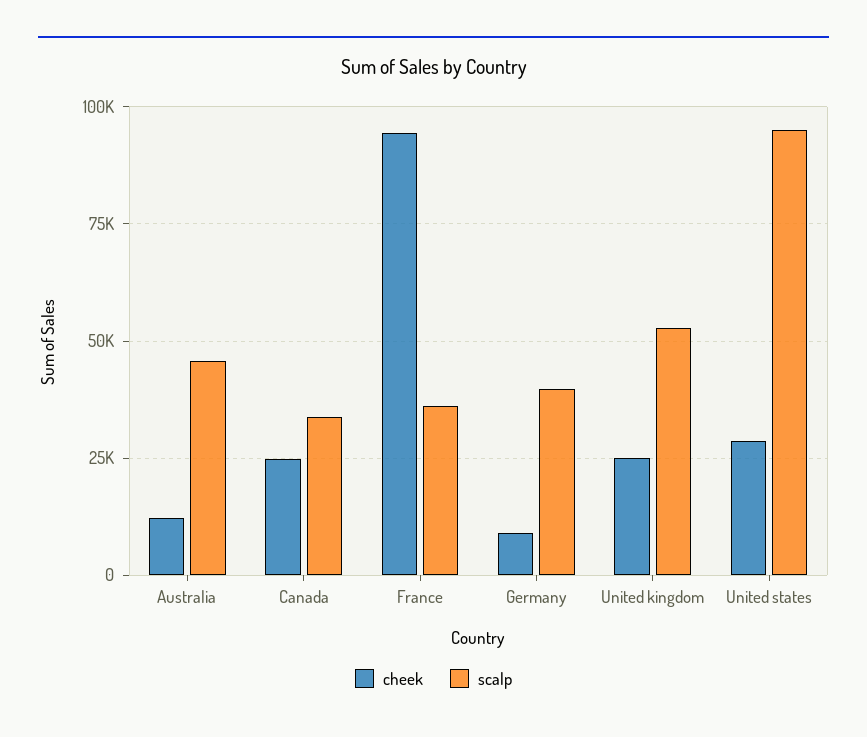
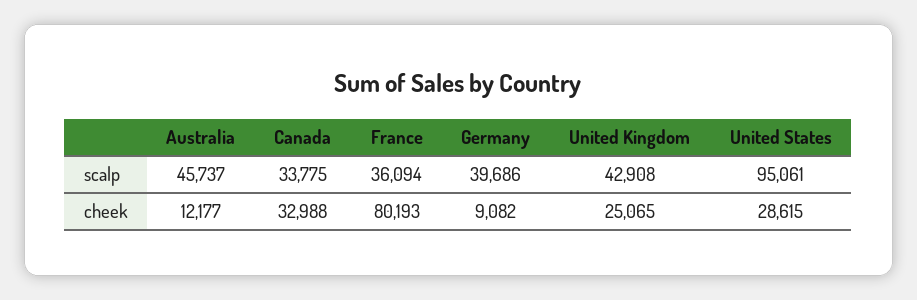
  {
    "cheek": {
      "Australia": 12177,
-     "Canada": 25000,
+     "Canada": 32988,
-     "France": 95000,
+     "France": 80193,
      "Germany": 9082,
      "United kingdom": 25065,
      "United states": 28615
    },
    "scalp": {
      "Australia": 45737,
      "Canada": 33775,
      "France": 36094,
      "Germany": 39686,
-     "United kingdom": 52500,
+     "United kingdom": 42908,
      "United states": 95061
    }
  }

